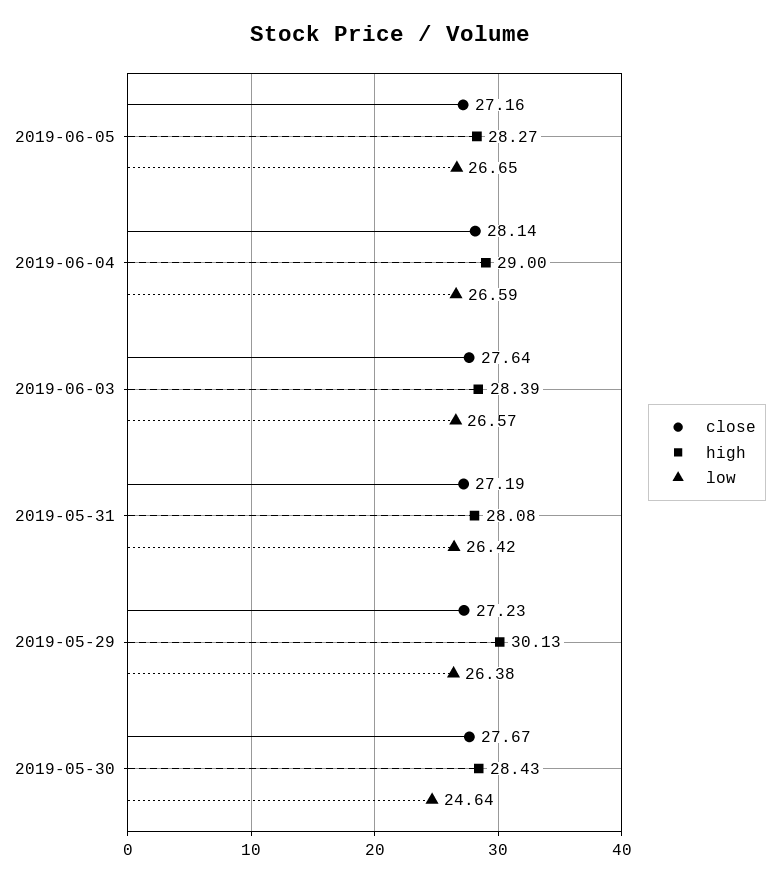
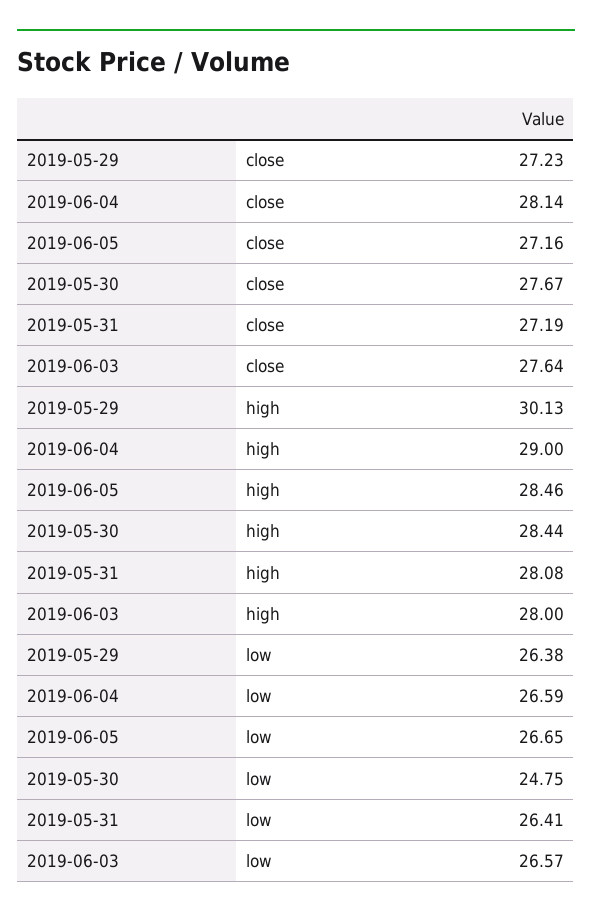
  {
    "close": {
      "2019-06-05": 27.16,
      "2019-06-04": 28.14,
      "2019-06-03": 27.64,
      "2019-05-31": 27.19,
      "2019-05-29": 27.23,
      "2019-05-30": 27.67
    },
    "high": {
-     "2019-06-05": 28.27,
+     "2019-06-05": 28.46,
      "2019-06-04": 29,
-     "2019-06-03": 28.39,
+     "2019-06-03": 28,
      "2019-05-31": 28.08,
      "2019-05-29": 30.13,
-     "2019-05-30": 28.43
+     "2019-05-30": 28.44
    },
    "low": {
      "2019-06-05": 26.65,
      "2019-06-04": 26.59,
      "2019-06-03": 26.57,
-     "2019-05-31": 26.42,
+     "2019-05-31": 26.41,
      "2019-05-29": 26.38,
-     "2019-05-30": 24.64
+     "2019-05-30": 24.75
    }
  }

